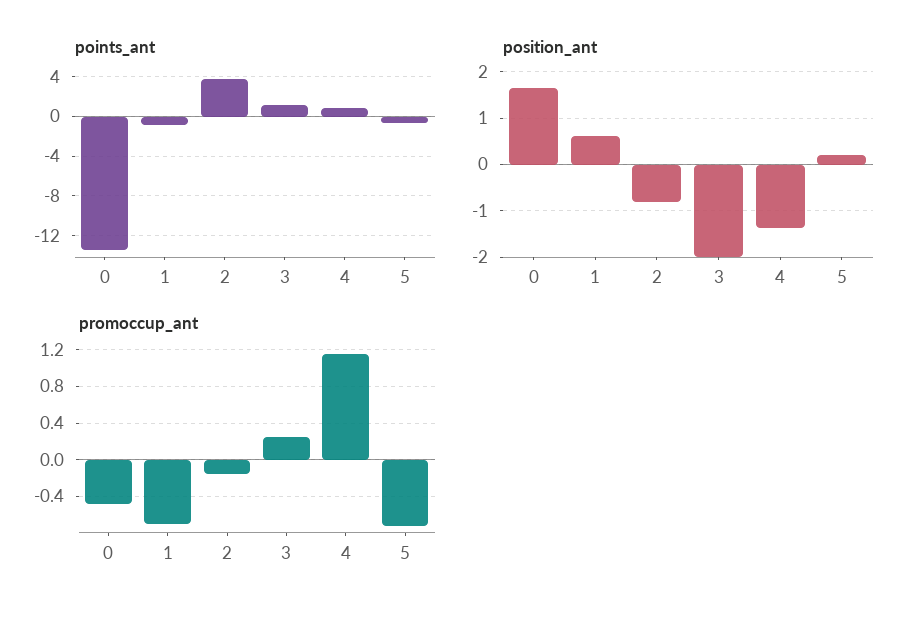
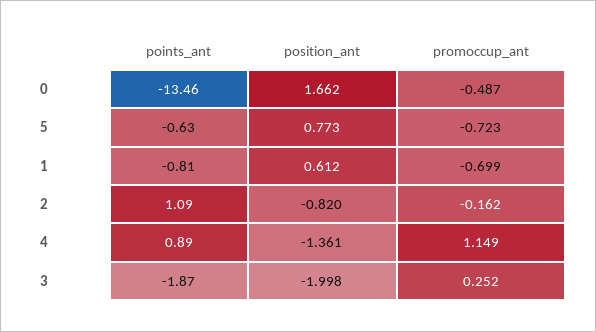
  {
    "points_ant": {
      "0": -13.46,
      "1": -0.81,
-     "2": 4,
+     "2": 1.09,
-     "3": 1,
+     "3": -1.87,
      "4": 0.89,
      "5": -0.63
    },
    "position_ant": {
      "0": 1.662,
      "1": 0.612,
      "2": -0.82,
      "3": -1.998,
      "4": -1.361,
-     "5": 0.2
+     "5": 0.773
    },
    "promoccup_ant": {
      "0": -0.487,
      "1": -0.699,
      "2": -0.162,
      "3": 0.252,
      "4": 1.149,
      "5": -0.723
    }
  }

